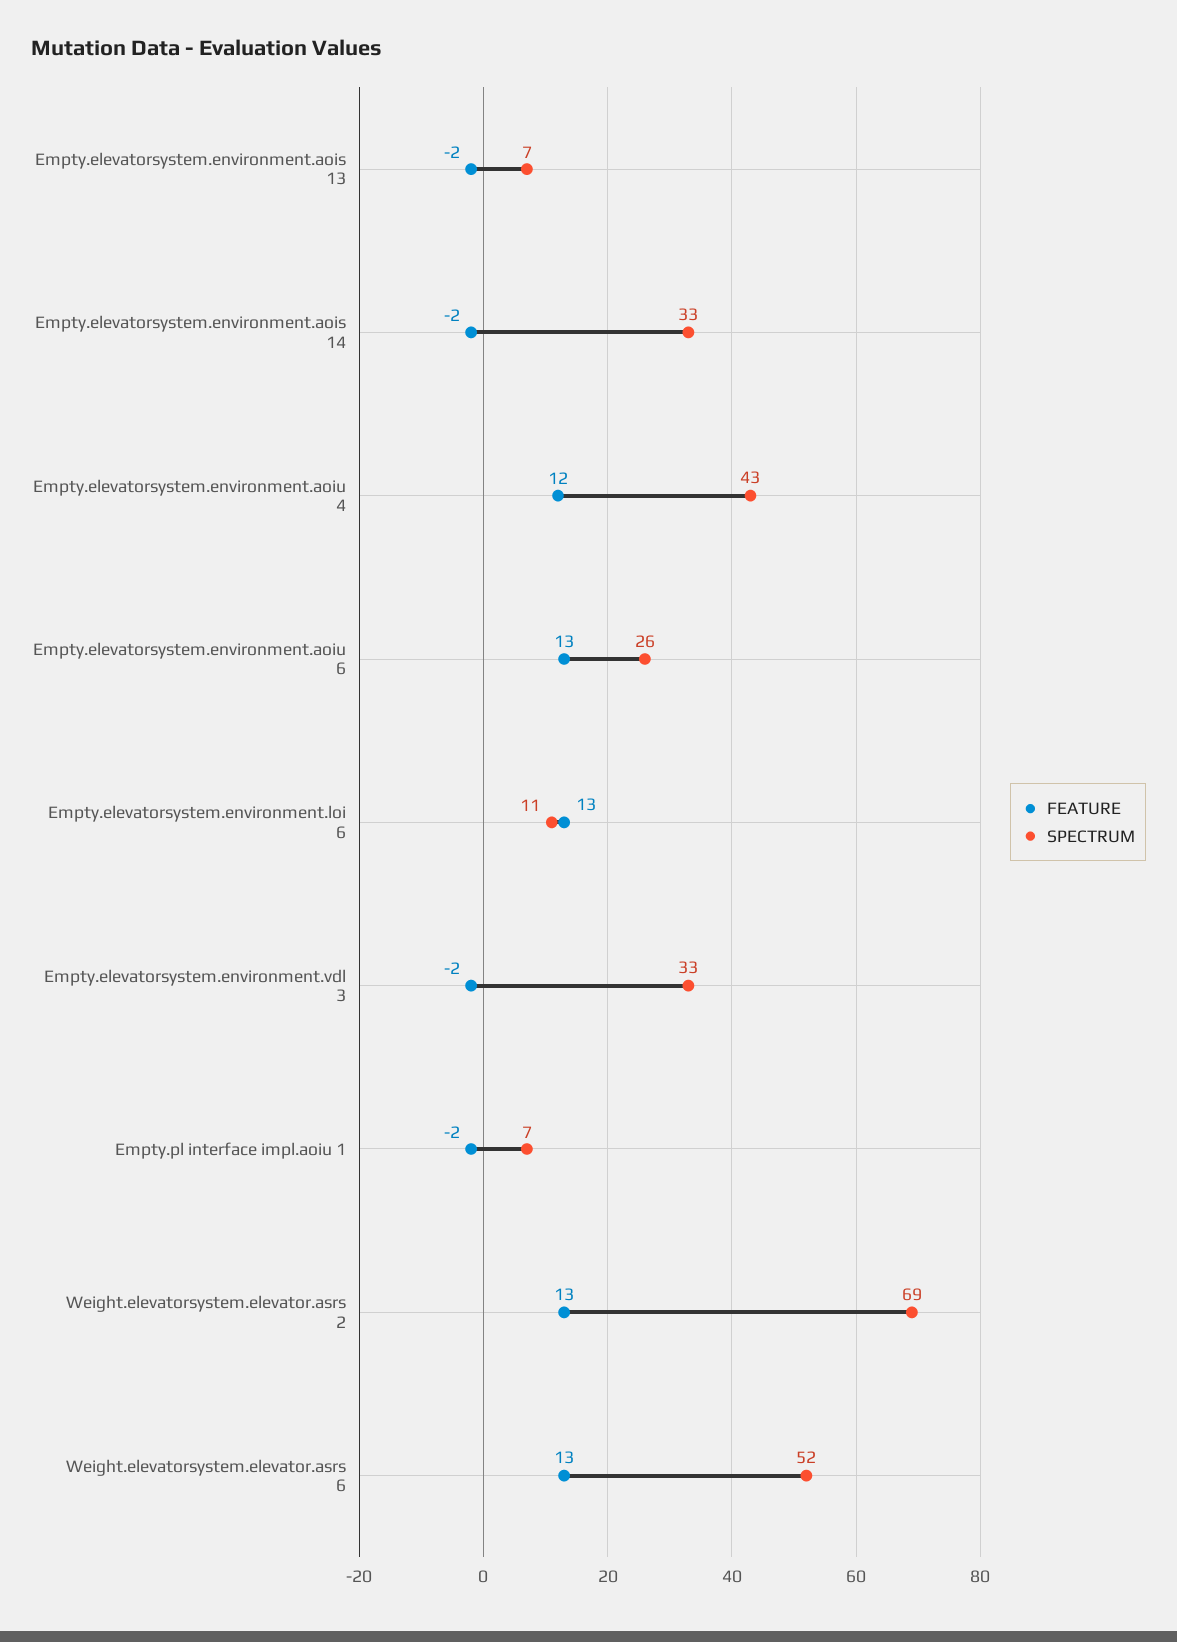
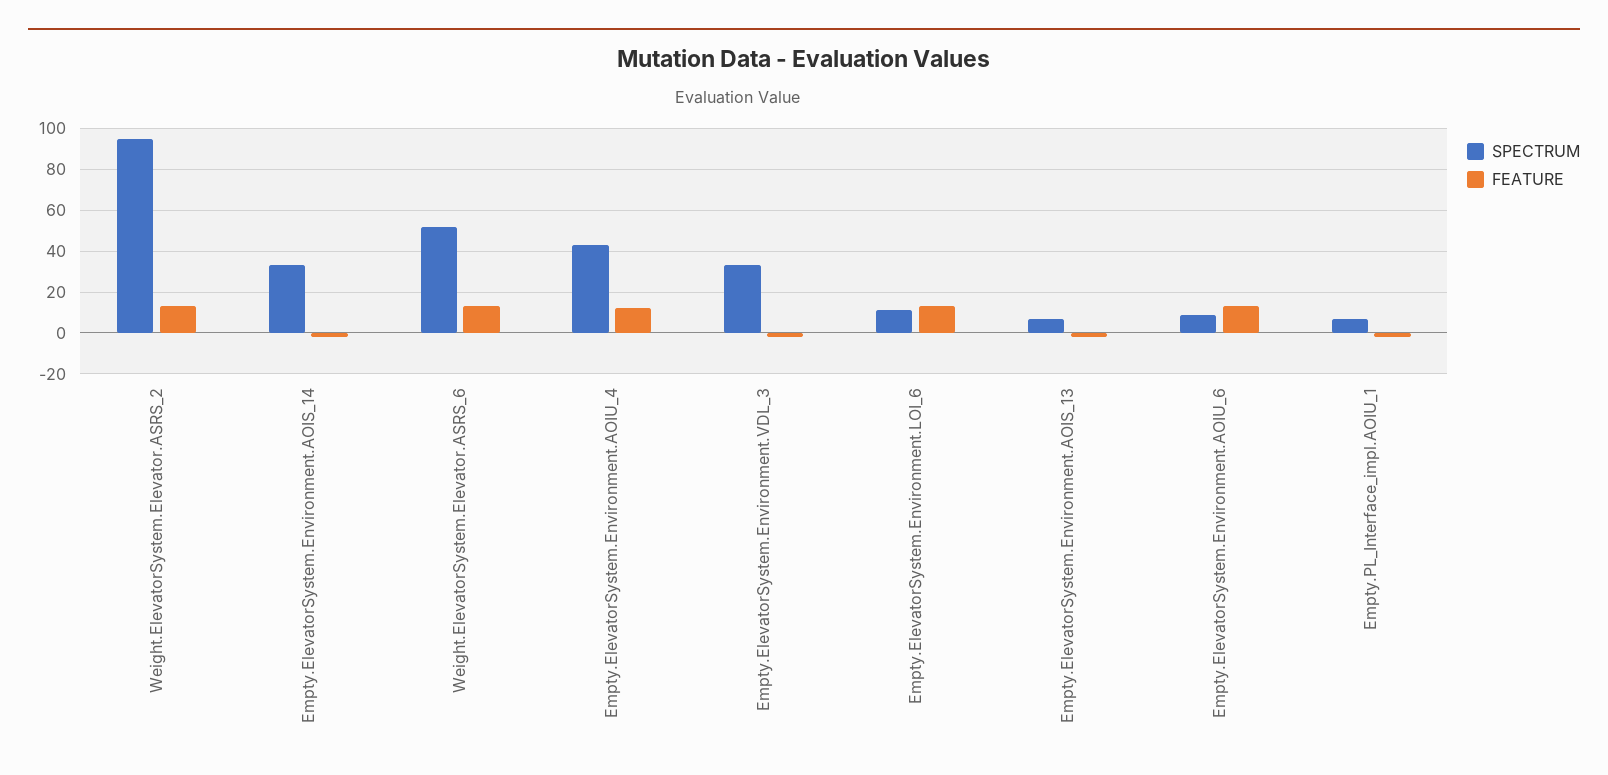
  {
    "FEATURE": {
      "Empty.elevatorsystem.environment.aois 13": -2,
      "Empty.elevatorsystem.environment.aois 14": -2,
      "Empty.elevatorsystem.environment.aoiu 4": 12,
      "Empty.elevatorsystem.environment.aoiu 6": 13,
      "Empty.elevatorsystem.environment.loi 6": 13,
      "Empty.elevatorsystem.environment.vdl 3": -2,
      "Empty.pl interface impl.aoiu 1": -2,
      "Weight.elevatorsystem.elevator.asrs 2": 13,
      "Weight.elevatorsystem.elevator.asrs 6": 13
    },
    "SPECTRUM": {
      "Empty.elevatorsystem.environment.aois 13": 7,
      "Empty.elevatorsystem.environment.aois 14": 33,
      "Empty.elevatorsystem.environment.aoiu 4": 43,
-     "Empty.elevatorsystem.environment.aoiu 6": 26,
+     "Empty.elevatorsystem.environment.aoiu 6": 10,
      "Empty.elevatorsystem.environment.loi 6": 11,
      "Empty.elevatorsystem.environment.vdl 3": 33,
      "Empty.pl interface impl.aoiu 1": 7,
-     "Weight.elevatorsystem.elevator.asrs 2": 69,
+     "Weight.elevatorsystem.elevator.asrs 2": 95,
      "Weight.elevatorsystem.elevator.asrs 6": 52
    }
  }

